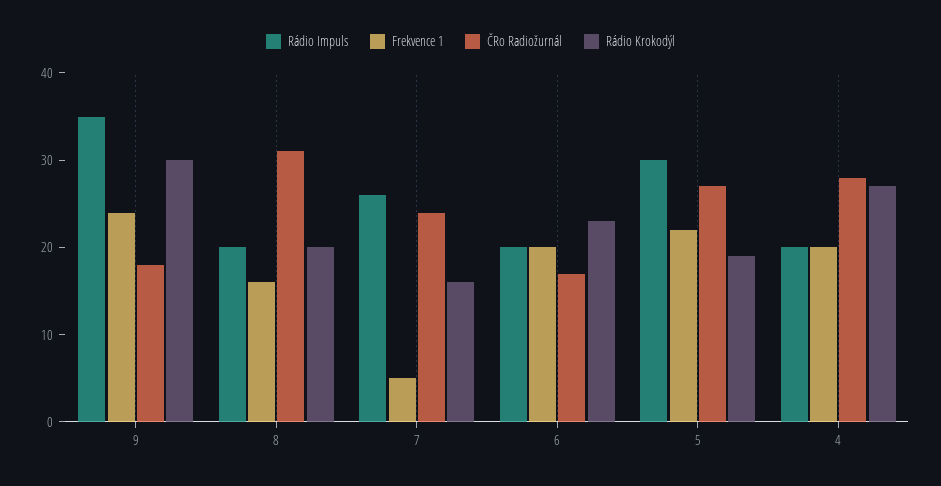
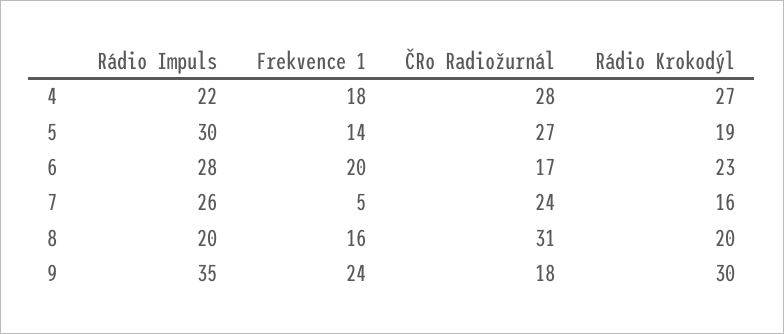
  {
    "Rádio Impuls": {
      "9": 35,
      "8": 20,
      "7": 26,
-     "6": 20,
+     "6": 28,
      "5": 30,
-     "4": 20
+     "4": 22
    },
    "Frekvence 1": {
      "9": 24,
      "8": 16,
      "7": 5,
      "6": 20,
-     "5": 22,
+     "5": 14,
-     "4": 20
+     "4": 18
    },
    "ČRo Radiožurnál": {
      "9": 18,
      "8": 31,
      "7": 24,
      "6": 17,
      "5": 27,
      "4": 28
    },
    "Rádio Krokodýl": {
      "9": 30,
      "8": 20,
      "7": 16,
      "6": 23,
      "5": 19,
      "4": 27
    }
  }

